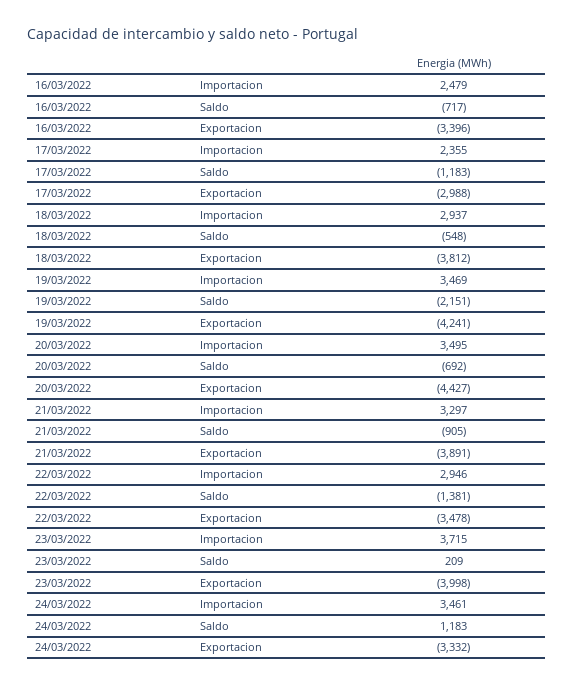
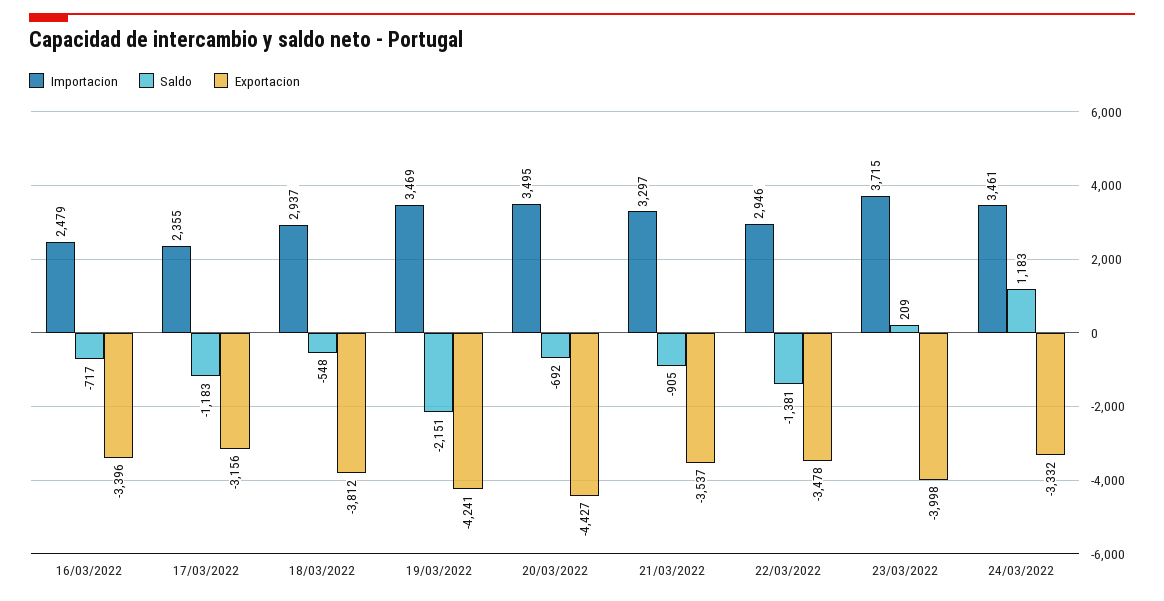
  {
    "Importacion": {
      "16/03/2022": 2479,
      "17/03/2022": 2355,
      "18/03/2022": 2937,
      "19/03/2022": 3469,
      "20/03/2022": 3495,
      "21/03/2022": 3297,
      "22/03/2022": 2946,
      "23/03/2022": 3715,
      "24/03/2022": 3461
    },
    "Saldo": {
      "16/03/2022": -717,
      "17/03/2022": -1183,
      "18/03/2022": -548,
      "19/03/2022": -2151,
      "20/03/2022": -692,
      "21/03/2022": -905,
      "22/03/2022": -1381,
      "23/03/2022": 209,
      "24/03/2022": 1183
    },
    "Exportacion": {
      "16/03/2022": -3396,
-     "17/03/2022": -2988,
+     "17/03/2022": -3156,
      "18/03/2022": -3812,
      "19/03/2022": -4241,
      "20/03/2022": -4427,
-     "21/03/2022": -3891,
+     "21/03/2022": -3537,
      "22/03/2022": -3478,
      "23/03/2022": -3998,
      "24/03/2022": -3332
    }
  }

